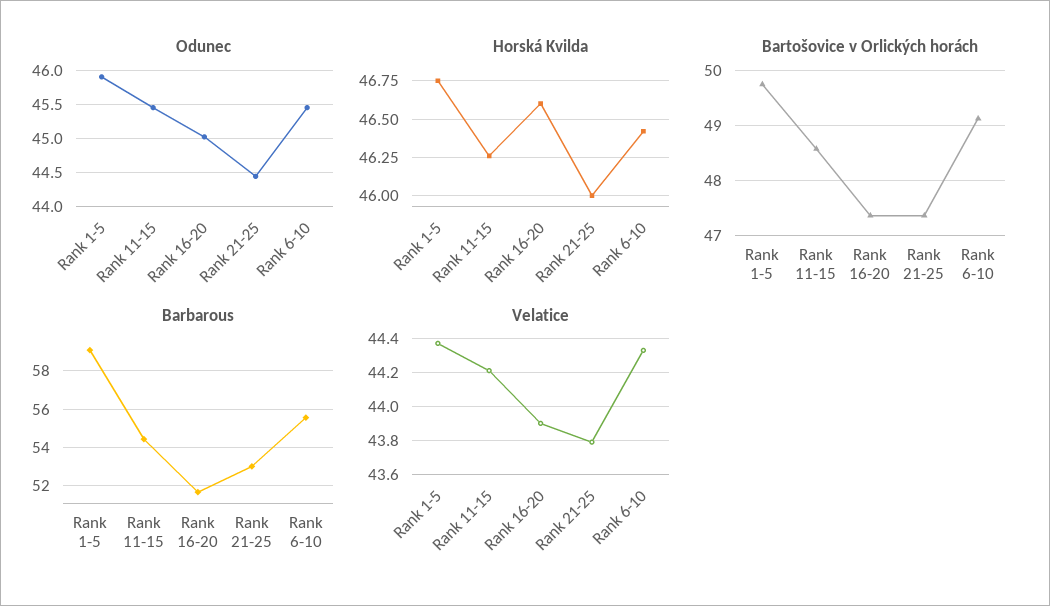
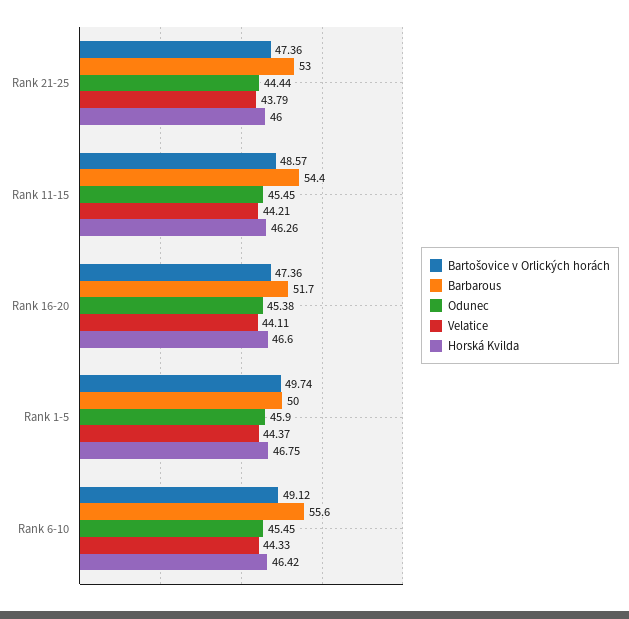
  {
    "Odunec": {
      "Rank 1-5": 45.9,
      "Rank 11-15": 45.45,
-     "Rank 16-20": 45,
+     "Rank 16-20": 45.38,
      "Rank 21-25": 44.44,
      "Rank 6-10": 45.45
    },
    "Horská Kvilda": {
      "Rank 1-5": 46.75,
      "Rank 11-15": 46.26,
      "Rank 16-20": 46.6,
      "Rank 21-25": 46,
      "Rank 6-10": 46.42
    },
    "Bartošovice v Orlických horách": {
      "Rank 1-5": 49.74,
      "Rank 11-15": 48.57,
      "Rank 16-20": 47.36,
      "Rank 21-25": 47.36,
      "Rank 6-10": 49.12
    },
    "Barbarous": {
-     "Rank 1-5": 59,
+     "Rank 1-5": 50,
      "Rank 11-15": 54.4,
      "Rank 16-20": 51.7,
      "Rank 21-25": 53,
      "Rank 6-10": 55.6
    },
    "Velatice": {
      "Rank 1-5": 44.37,
      "Rank 11-15": 44.21,
-     "Rank 16-20": 43.9,
+     "Rank 16-20": 44.11,
      "Rank 21-25": 43.79,
      "Rank 6-10": 44.33
    }
  }

